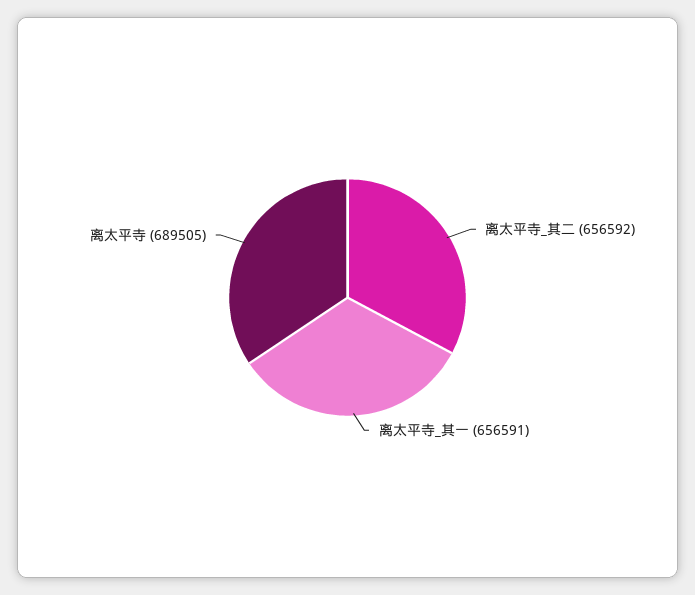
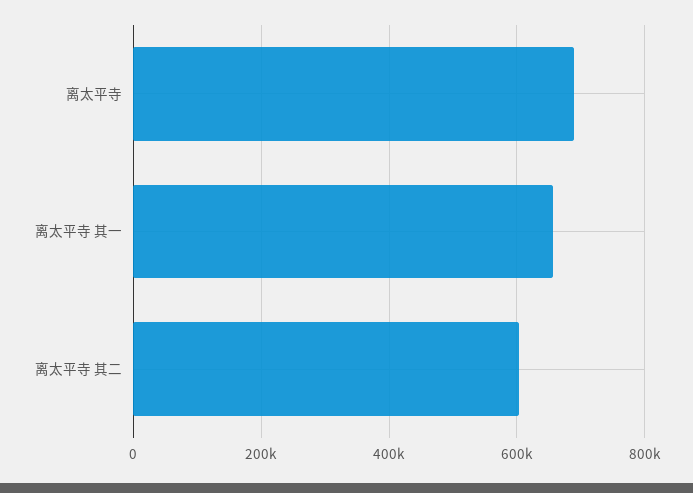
  {
-   "离太平寺_其二": 656592,
+   "离太平寺_其二": 600000,
    "离太平寺_其一": 656591,
    "离太平寺": 689505
  }

